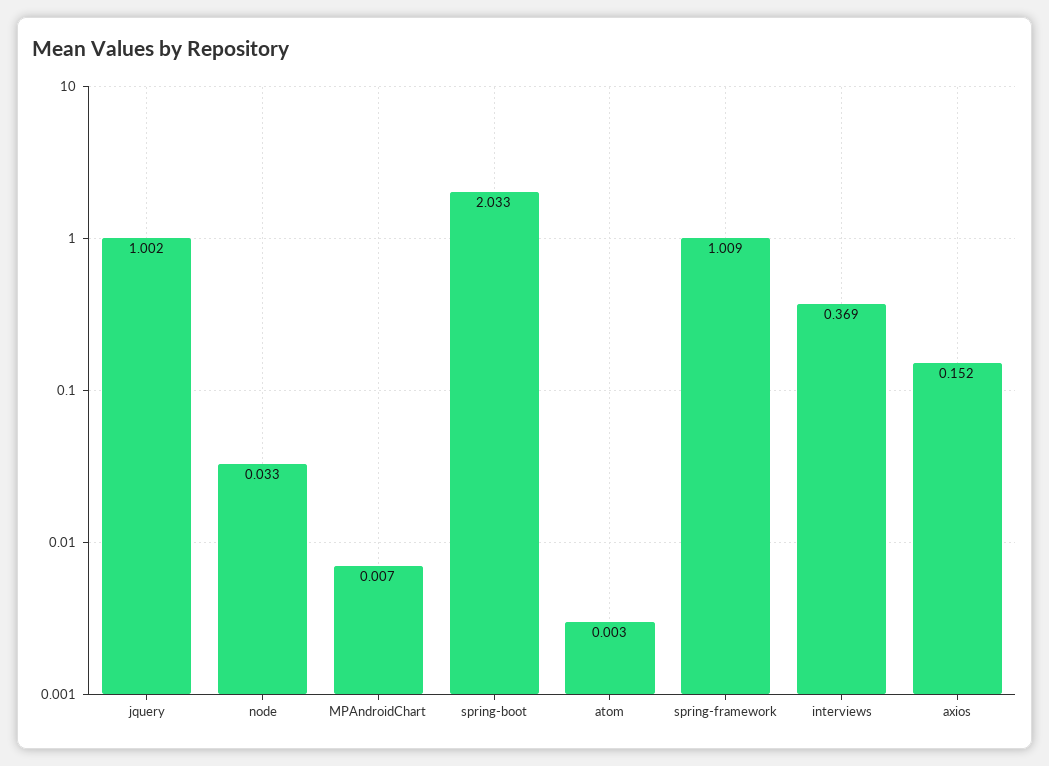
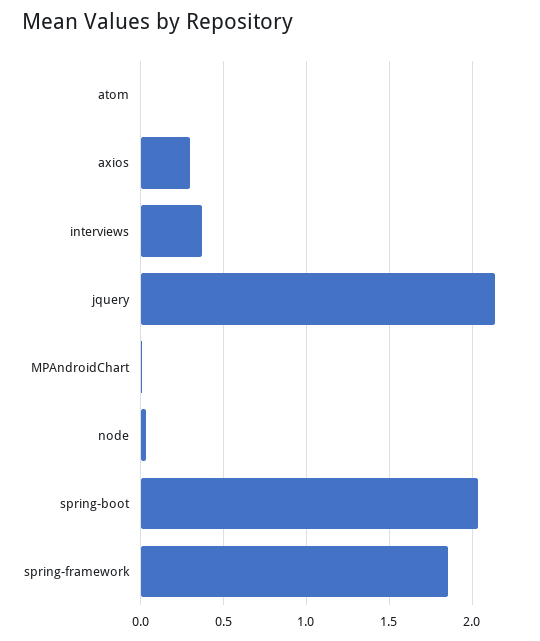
  {
-   "jquery": 1.002,
+   "jquery": 2.15,
    "node": 0.033,
    "MPAndroidChart": 0.007,
    "spring-boot": 2.033,
    "atom": 0.003,
-   "spring-framework": 1.009,
+   "spring-framework": 1.85,
    "interviews": 0.369,
-   "axios": 0.152
+   "axios": 0.3
  }

